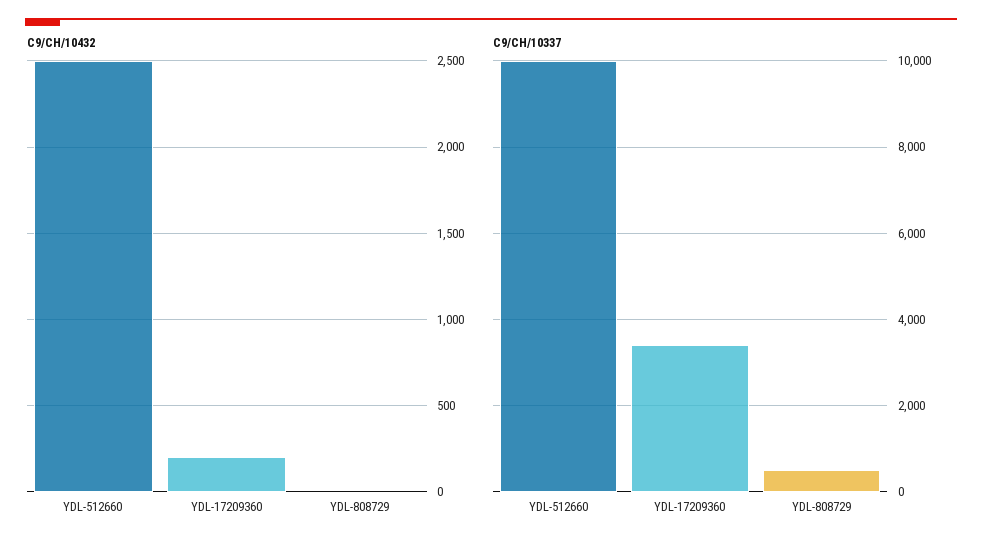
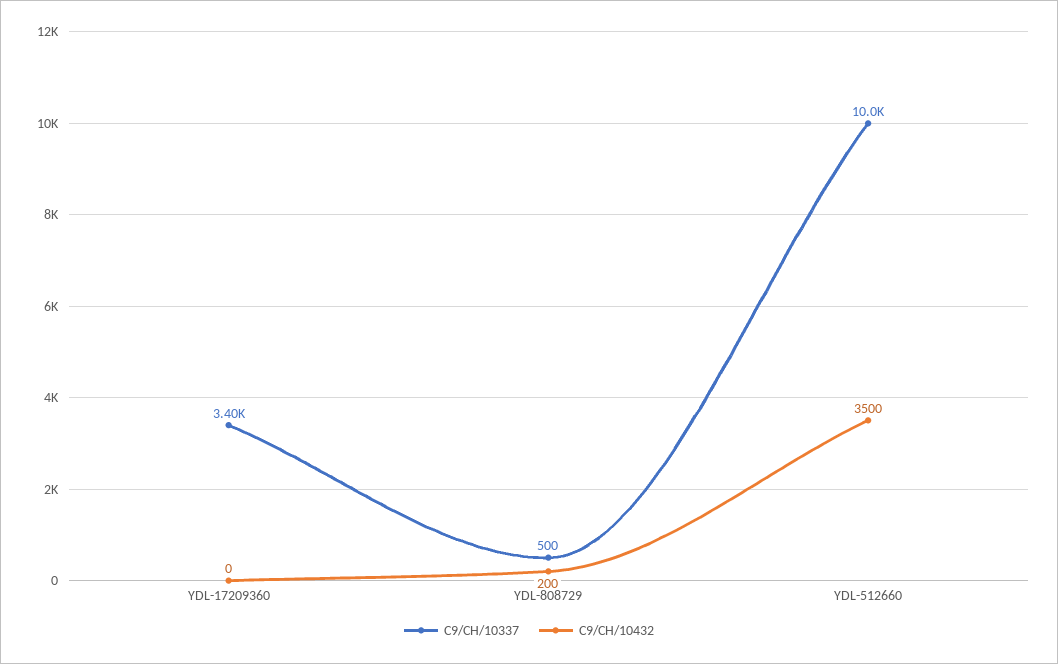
  {
    "C9/CH/10432": {
-     "YDL-512660": 2500,
+     "YDL-512660": 3500,
-     "YDL-17209360": 200,
+     "YDL-17209360": 0,
-     "YDL-808729": 0
+     "YDL-808729": 200
    },
    "C9/CH/10337": {
      "YDL-512660": 10000,
      "YDL-17209360": 3400,
      "YDL-808729": 500
    }
  }

